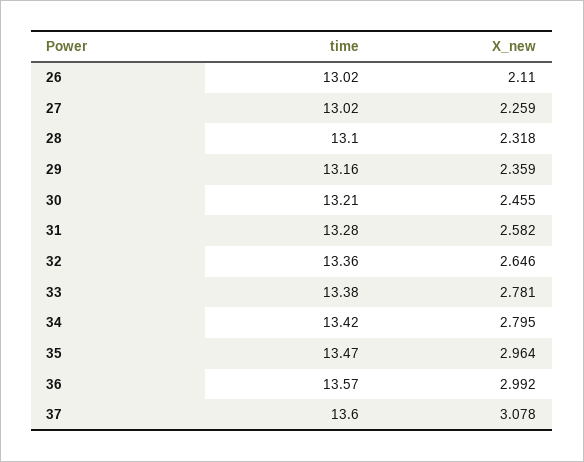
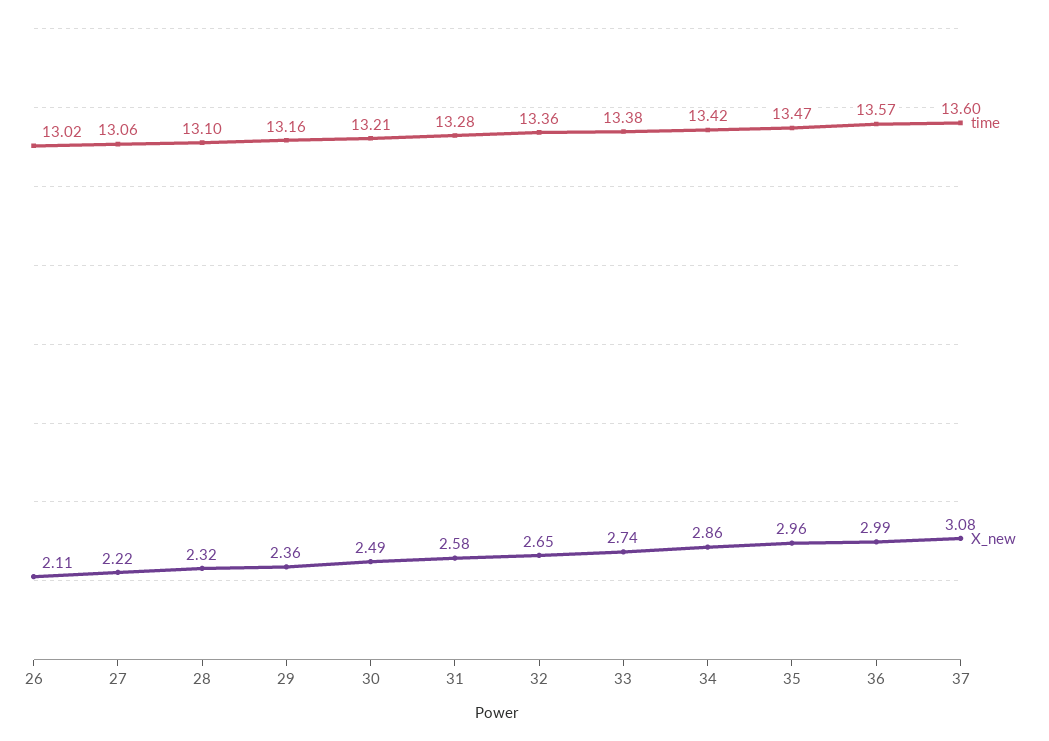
  {
    "time": {
      "26": 13.02,
-     "27": 13.02,
+     "27": 13.06,
      "28": 13.1,
      "29": 13.16,
      "30": 13.21,
      "31": 13.28,
      "32": 13.36,
      "33": 13.38,
      "34": 13.42,
      "35": 13.47,
      "36": 13.57,
      "37": 13.6
    },
    "X_new": {
      "26": 2.11,
-     "27": 2.259,
+     "27": 2.22,
      "28": 2.318,
      "29": 2.359,
-     "30": 2.455,
+     "30": 2.49,
      "31": 2.582,
      "32": 2.646,
-     "33": 2.781,
+     "33": 2.74,
-     "34": 2.795,
+     "34": 2.86,
      "35": 2.964,
      "36": 2.992,
      "37": 3.078
    }
  }

